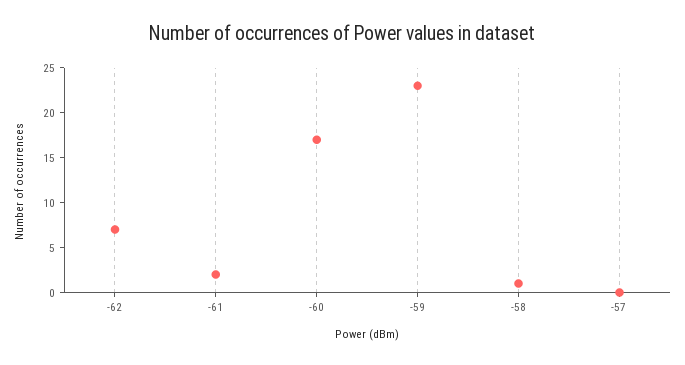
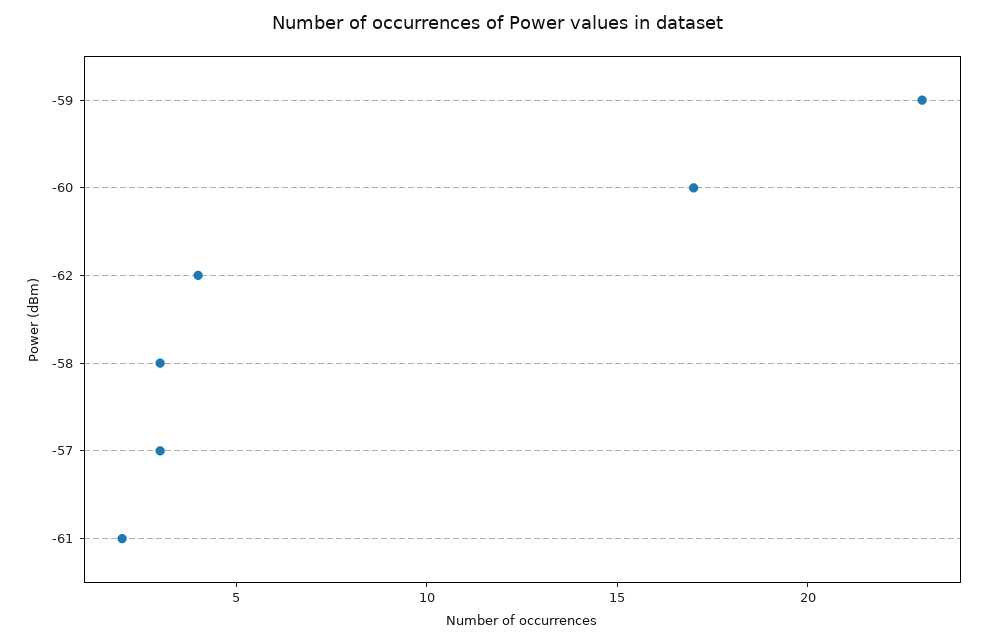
  {
-   "-62": 7,
+   "-62": 4,
    "-61": 2,
    "-60": 17,
    "-59": 23,
-   "-58": 1,
+   "-58": 3,
-   "-57": 0
+   "-57": 3
  }

